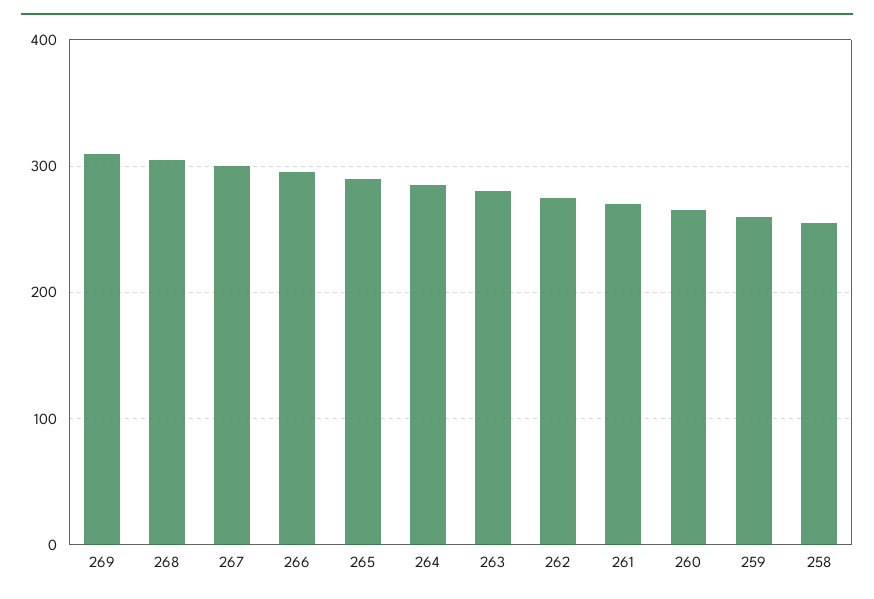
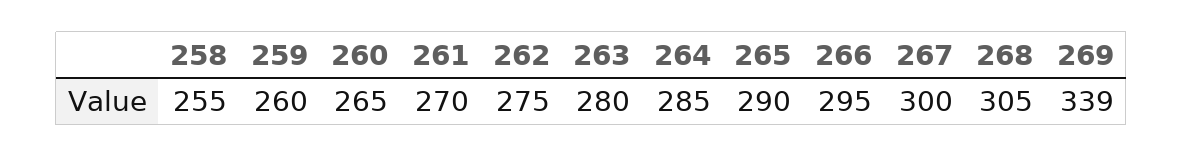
  {
-   "269": 310,
+   "269": 339,
    "268": 305,
    "267": 300,
    "266": 295,
    "265": 290,
    "264": 285,
    "263": 280,
    "262": 275,
    "261": 270,
    "260": 265,
    "259": 260,
    "258": 255
  }

